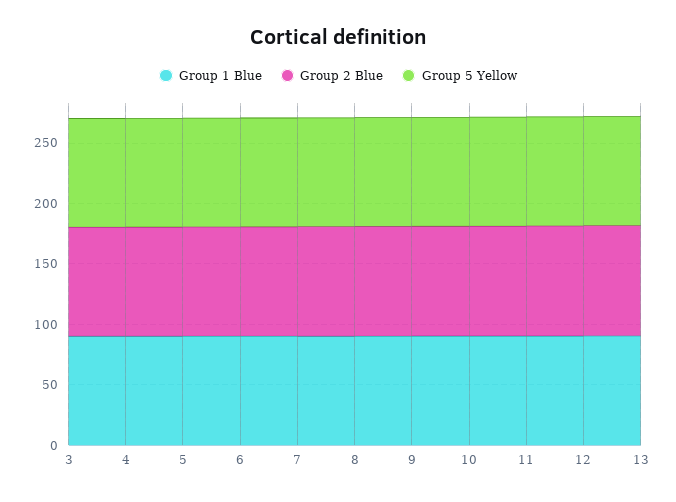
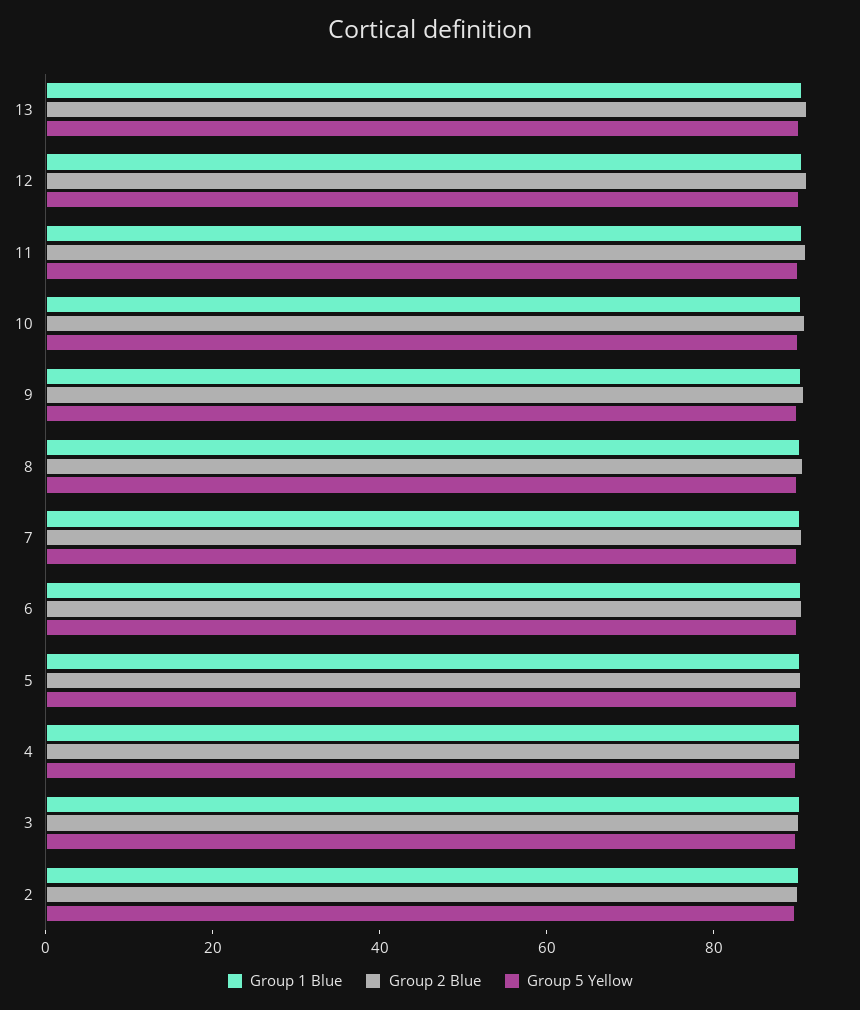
  {
    "Group 1 Blue": {
      "3": 90,
      "4": 90,
      "5": 90,
      "6": 90,
      "7": 90,
      "8": 90,
      "9": 90,
      "10": 90,
      "11": 90,
      "12": 90,
-     "13": 90
+     "13": 90,
+     "2": 90
    },
    "Group 2 Blue": {
      "3": 90,
      "4": 90,
      "5": 90,
      "6": 90,
      "7": 90,
      "8": 90,
      "9": 90,
      "10": 90,
      "11": 90,
      "12": 90,
-     "13": 90
+     "13": 90,
+     "2": 90
    },
    "Group 5 Yellow": {
      "3": 90,
      "4": 90,
      "5": 90,
      "6": 90,
      "7": 90,
      "8": 90,
      "9": 90,
      "10": 90,
      "11": 90,
      "12": 90,
-     "13": 90
+     "13": 90,
+     "2": 90
    }
  }

